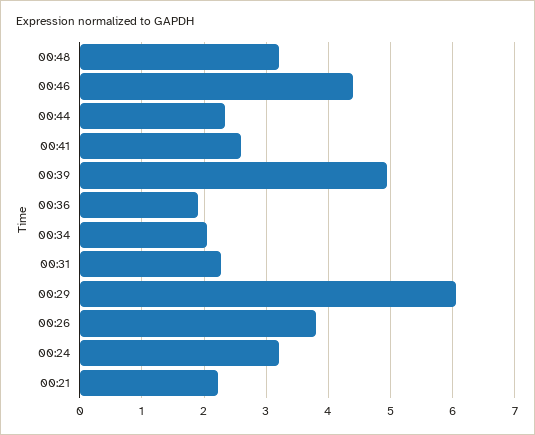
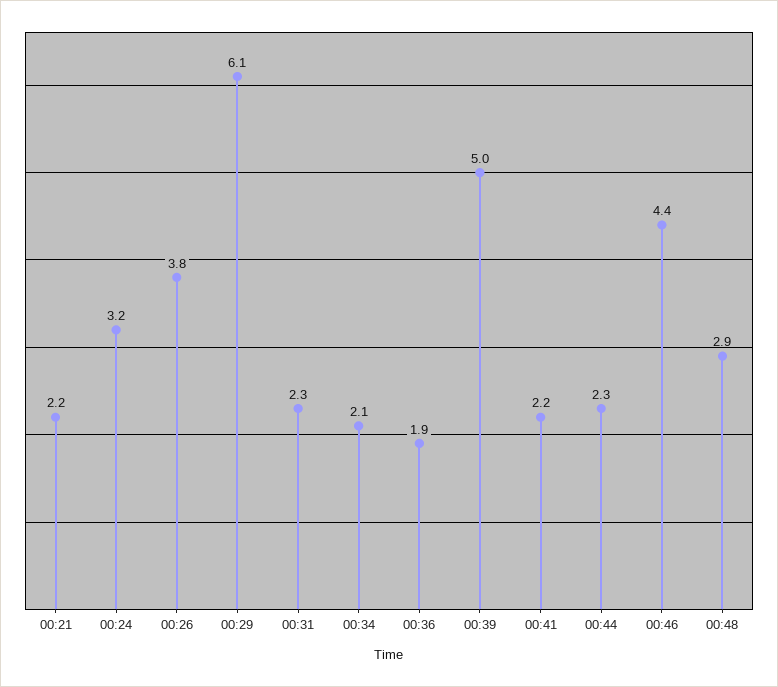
  {
-   "00:48": 3.2,
+   "00:48": 2.9,
    "00:46": 4.4,
    "00:44": 2.3,
-   "00:41": 2.6,
+   "00:41": 2.2,
    "00:39": 5,
    "00:36": 1.9,
    "00:34": 2.1,
    "00:31": 2.3,
    "00:29": 6.1,
    "00:26": 3.8,
    "00:24": 3.2,
    "00:21": 2.2
  }

